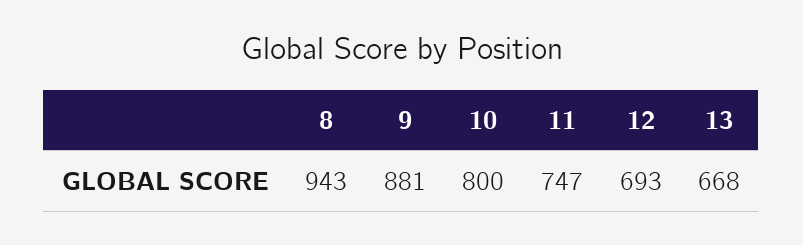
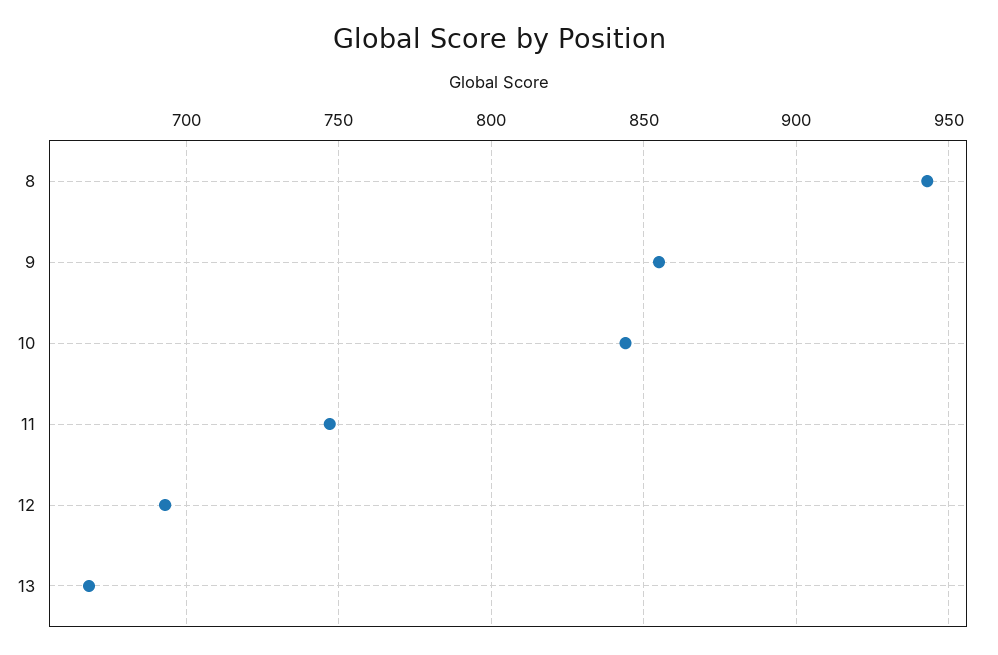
  {
    "8": 943,
-   "9": 881,
+   "9": 855,
-   "10": 800,
+   "10": 845,
    "11": 747,
    "12": 693,
    "13": 668
  }

